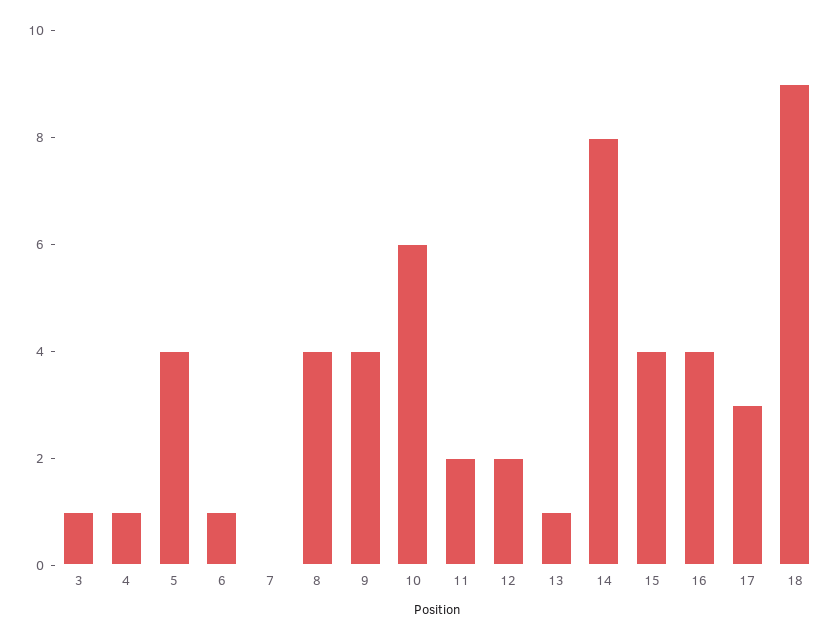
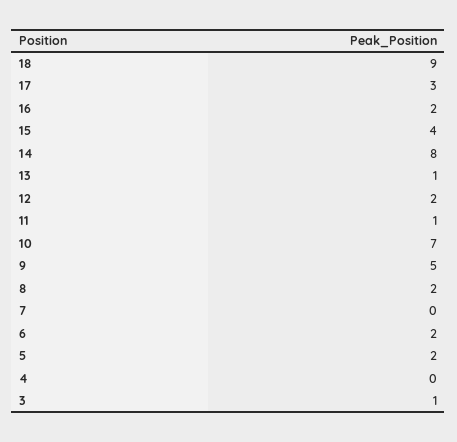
  {
    "3": 1,
-   "4": 1,
+   "4": 0,
-   "5": 4,
+   "5": 2,
-   "6": 1,
+   "6": 2,
    "7": 0,
-   "8": 4,
+   "8": 2,
-   "9": 4,
+   "9": 5,
-   "10": 6,
+   "10": 7,
-   "11": 2,
+   "11": 1,
    "12": 2,
    "13": 1,
    "14": 8,
    "15": 4,
-   "16": 4,
+   "16": 2,
    "17": 3,
    "18": 9
  }

